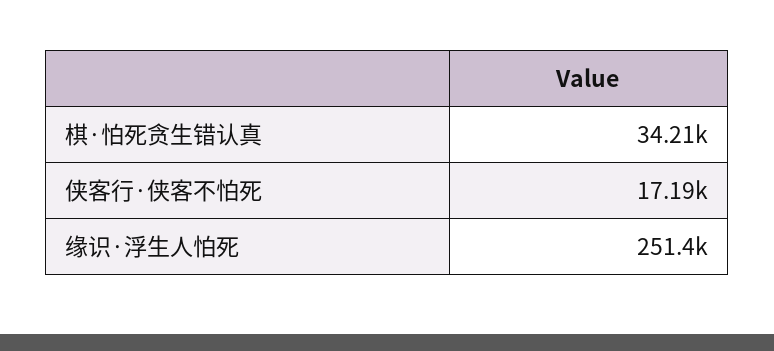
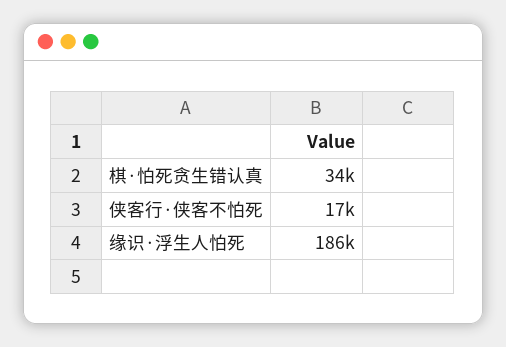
  {
    "棋·怕死贪生错认真": 34210,
    "侠客行·侠客不怕死": 17190,
-   "缘识·浮生人怕死": 251400
+   "缘识·浮生人怕死": 186000
  }

